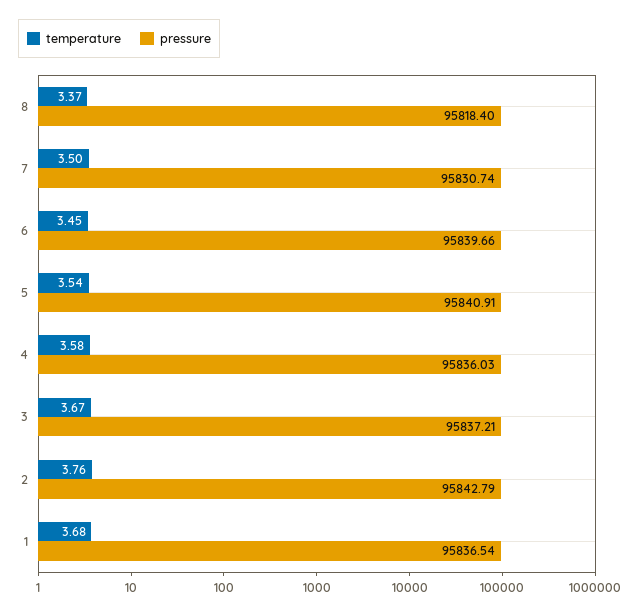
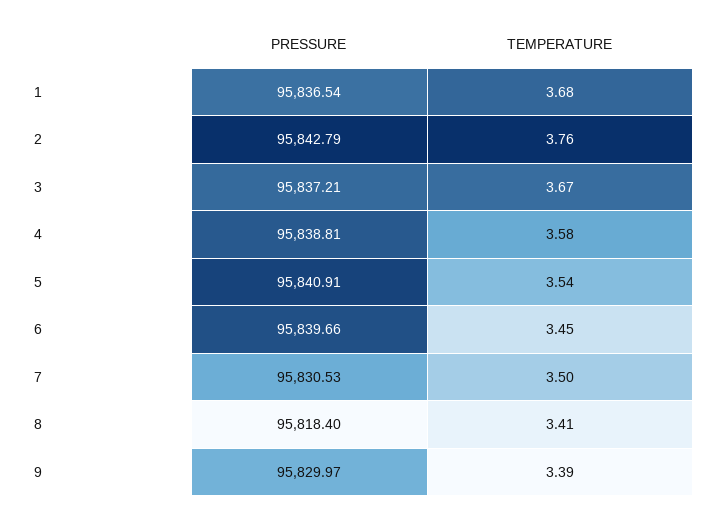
  {
    "temperature": {
-     "8": 3.37,
+     "8": 3.41,
      "7": 3.5,
      "6": 3.45,
      "5": 3.54,
      "4": 3.58,
      "3": 3.67,
      "2": 3.76,
-     "1": 3.68
+     "1": 3.68,
+     "9": 3.39
    },
    "pressure": {
      "8": 95818.4,
-     "7": 95830.74,
+     "7": 95830.53,
      "6": 95839.66,
      "5": 95840.91,
-     "4": 95836.03,
+     "4": 95838.81,
      "3": 95837.21,
      "2": 95842.79,
-     "1": 95836.54
+     "1": 95836.54,
+     "9": 95829.97
    }
  }

